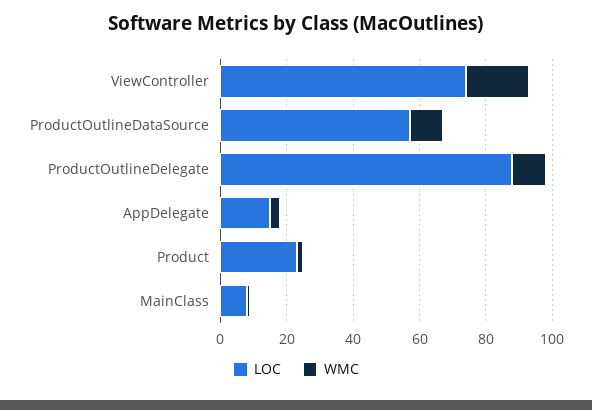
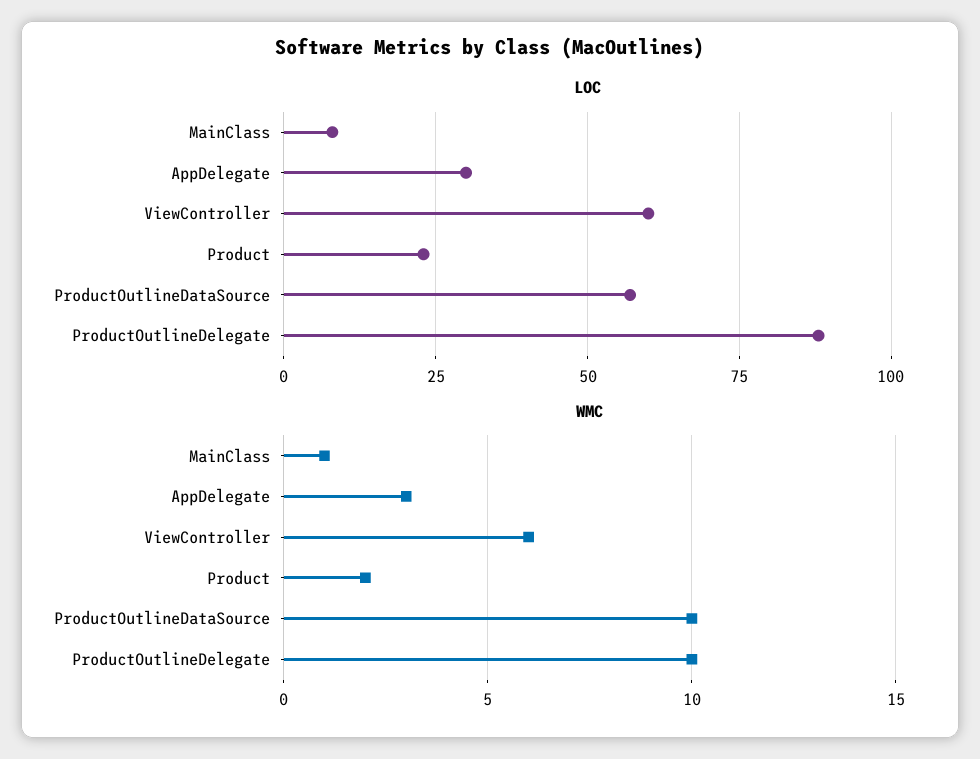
  {
    "LOC": {
-     "ViewController": 75,
+     "ViewController": 60,
      "ProductOutlineDataSource": 55,
      "ProductOutlineDelegate": 90,
-     "AppDelegate": 15,
+     "AppDelegate": 30,
      "Product": 25,
      "MainClass": 10
    },
    "WMC": {
-     "ViewController": 20,
+     "ViewController": 6,
      "ProductOutlineDataSource": 10,
      "ProductOutlineDelegate": 10,
      "AppDelegate": 3,
      "Product": 2,
      "MainClass": 1
    }
  }

